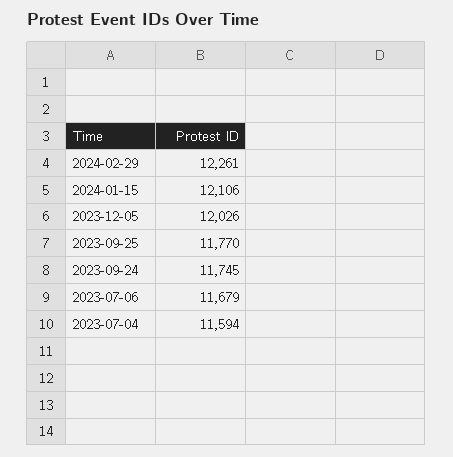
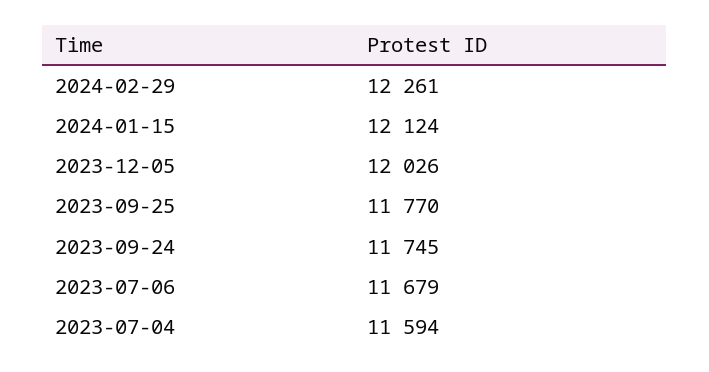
  {
    "2024-02-29": 12261,
-   "2024-01-15": 12106,
+   "2024-01-15": 12124,
    "2023-12-05": 12026,
    "2023-09-25": 11770,
    "2023-09-24": 11745,
    "2023-07-06": 11679,
    "2023-07-04": 11594
  }

